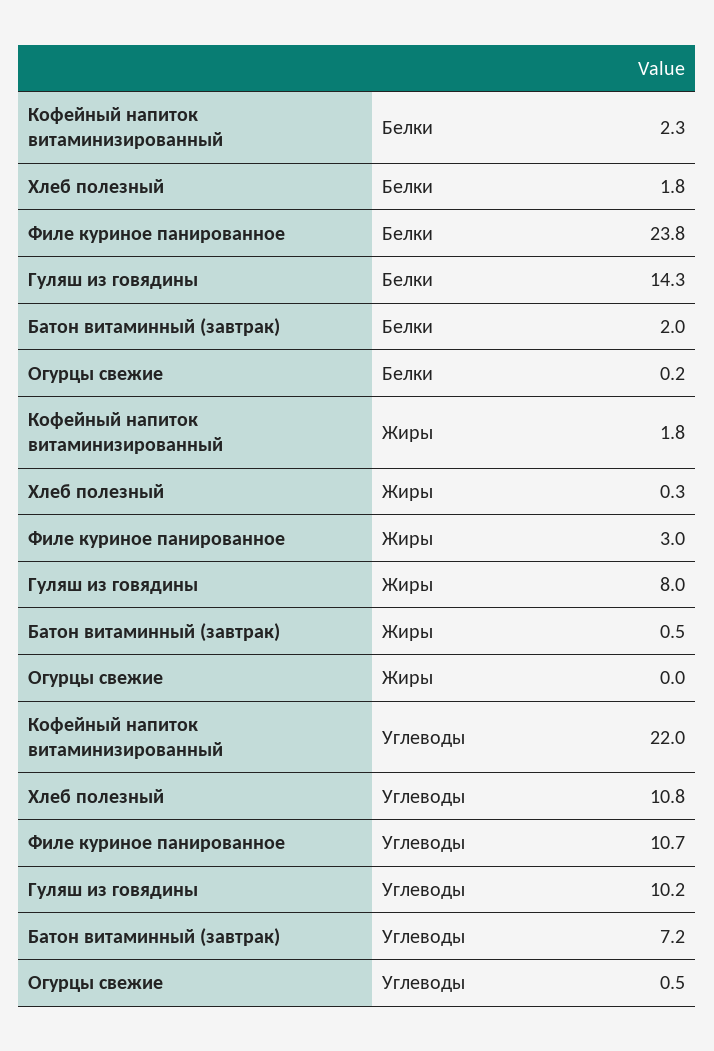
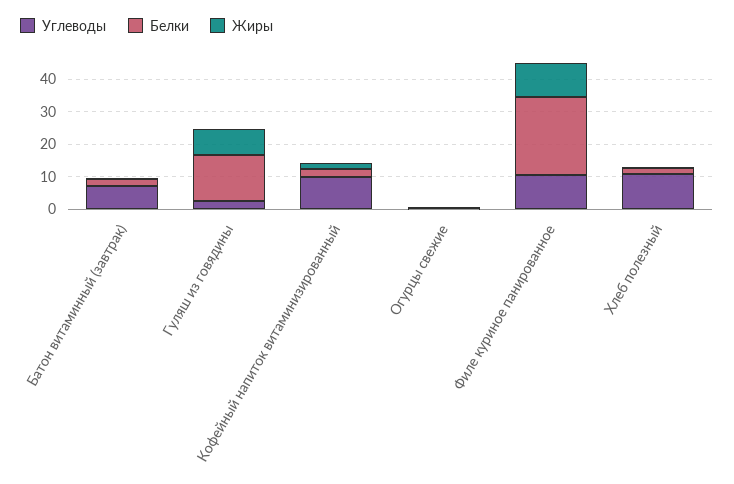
  {
    "Белки": {
      "Кофейный напиток витаминизированный": 2.3,
      "Хлеб полезный": 1.8,
      "Филе куриное панированное": 23.8,
      "Гуляш из говядины": 14.3,
      "Батон витаминный (завтрак)": 2,
      "Огурцы свежие": 0.2
    },
    "Жиры": {
      "Кофейный напиток витаминизированный": 1.8,
      "Хлеб полезный": 0.3,
-     "Филе куриное панированное": 3,
+     "Филе куриное панированное": 10,
      "Гуляш из говядины": 8,
      "Батон витаминный (завтрак)": 0.5,
      "Огурцы свежие": 0
    },
    "Углеводы": {
-     "Кофейный напиток витаминизированный": 22,
+     "Кофейный напиток витаминизированный": 10,
      "Хлеб полезный": 10.8,
      "Филе куриное панированное": 10.7,
-     "Гуляш из говядины": 10.2,
+     "Гуляш из говядины": 2.5,
      "Батон витаминный (завтрак)": 7.2,
      "Огурцы свежие": 0.5
    }
  }

